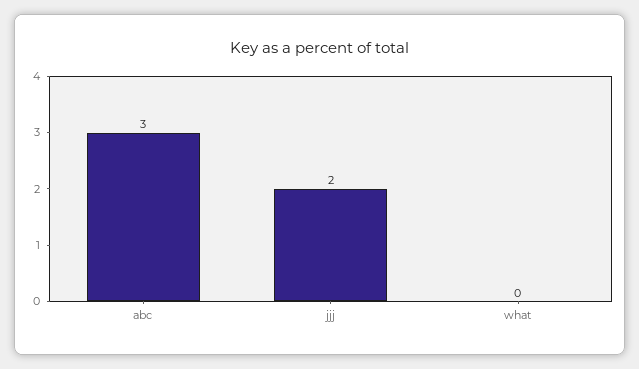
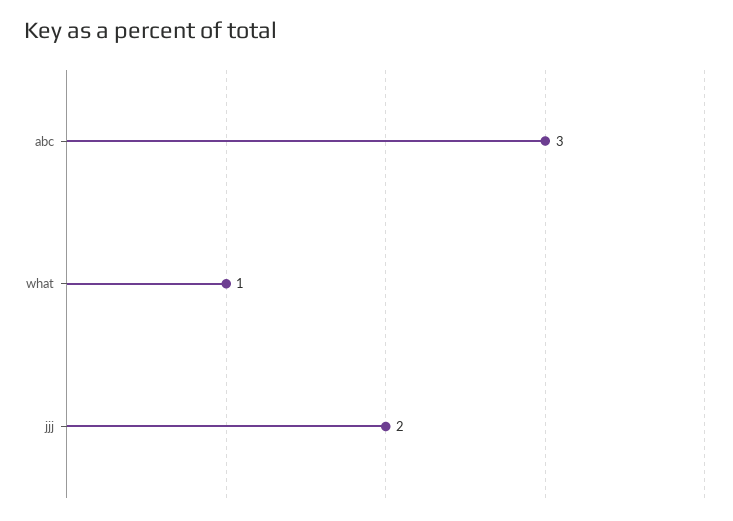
  {
    "abc": 3,
    "jjj": 2,
-   "what": 0
+   "what": 1
  }

